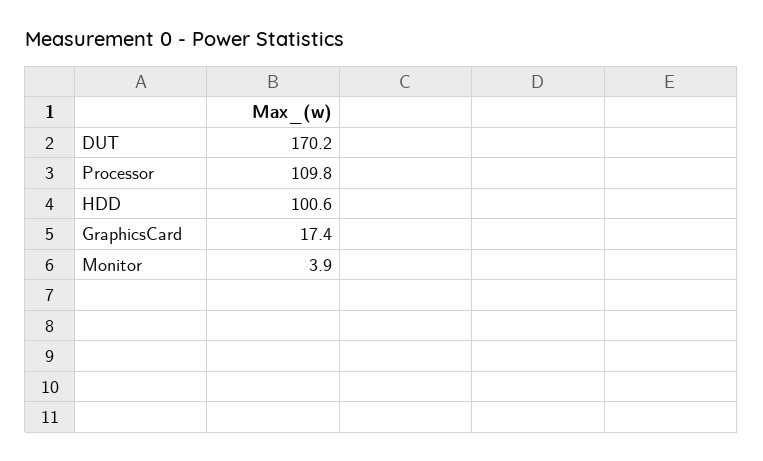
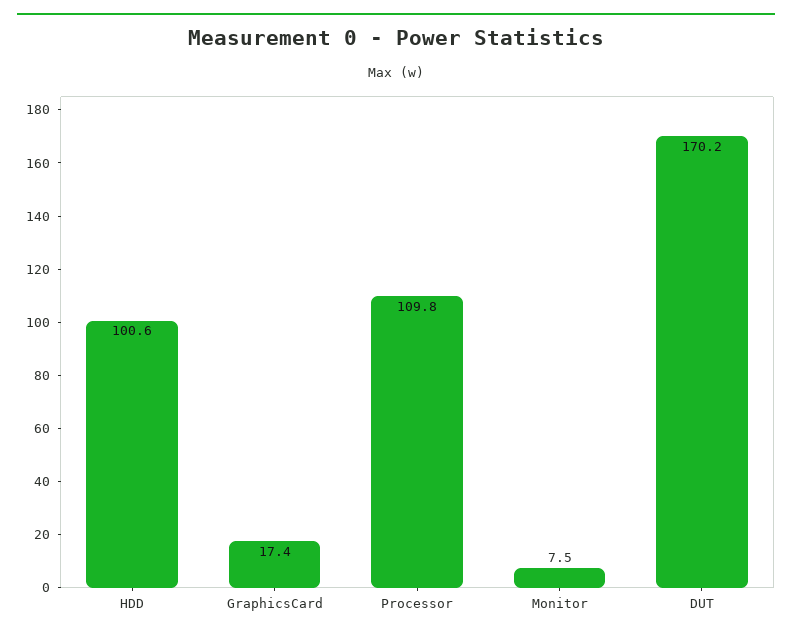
  {
    "DUT": 170.2,
    "Processor": 109.8,
    "HDD": 100.6,
    "GraphicsCard": 17.4,
-   "Monitor": 3.9
+   "Monitor": 7.5
  }

